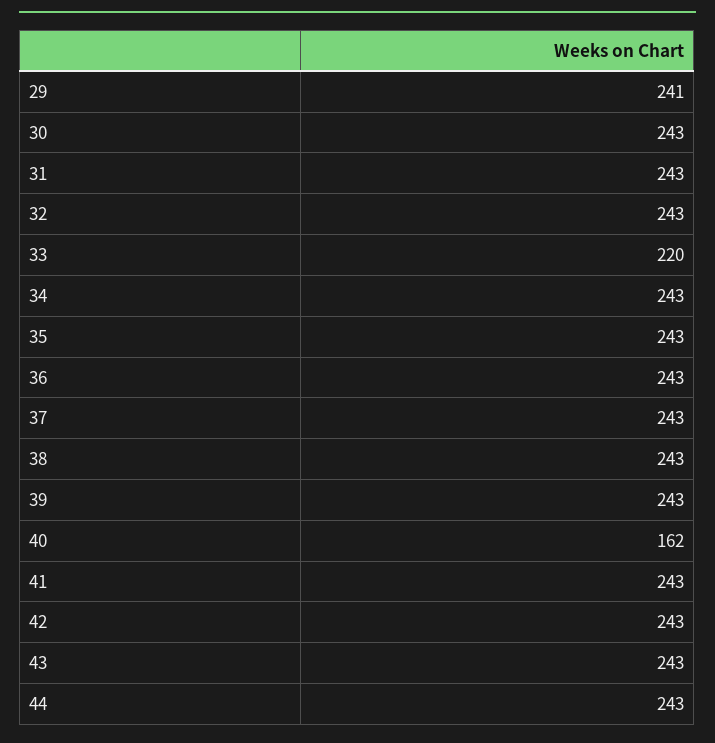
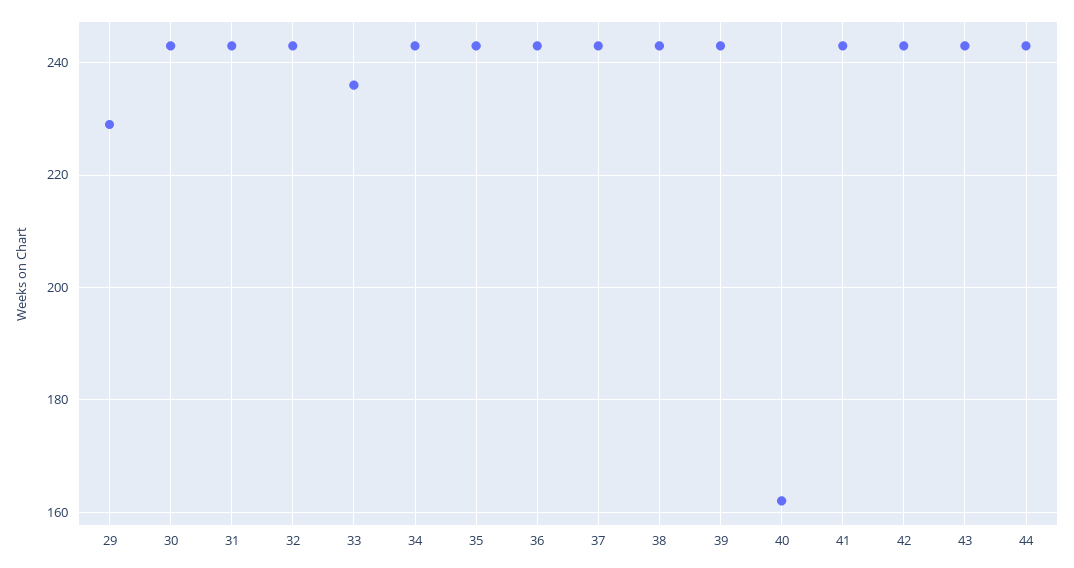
  {
-   "29": 241,
+   "29": 230,
    "30": 243,
    "31": 243,
    "32": 243,
-   "33": 220,
+   "33": 235,
    "34": 243,
    "35": 243,
    "36": 243,
    "37": 243,
    "38": 243,
    "39": 243,
    "40": 162,
    "41": 243,
    "42": 243,
    "43": 243,
    "44": 243
  }

